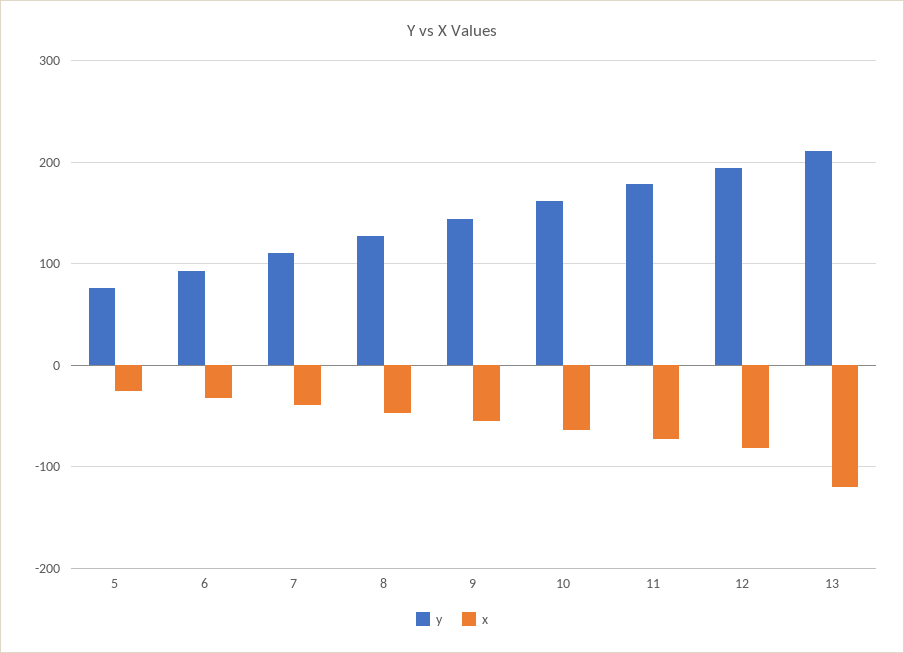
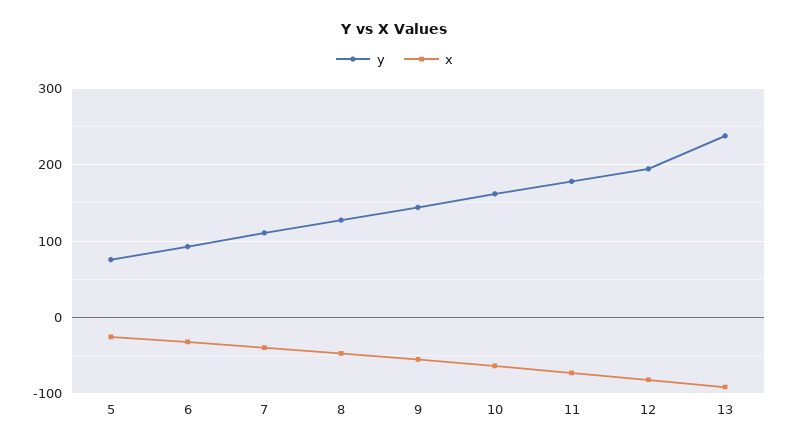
  {
    "y": {
      "5": 80,
      "6": 90,
      "7": 110,
      "8": 130,
      "9": 140,
      "10": 160,
      "11": 180,
      "12": 190,
-     "13": 210
+     "13": 240
    },
    "x": {
      "5": -30,
      "6": -30,
      "7": -40,
      "8": -50,
      "9": -50,
      "10": -60,
      "11": -70,
      "12": -80,
-     "13": -120
+     "13": -90
    }
  }

